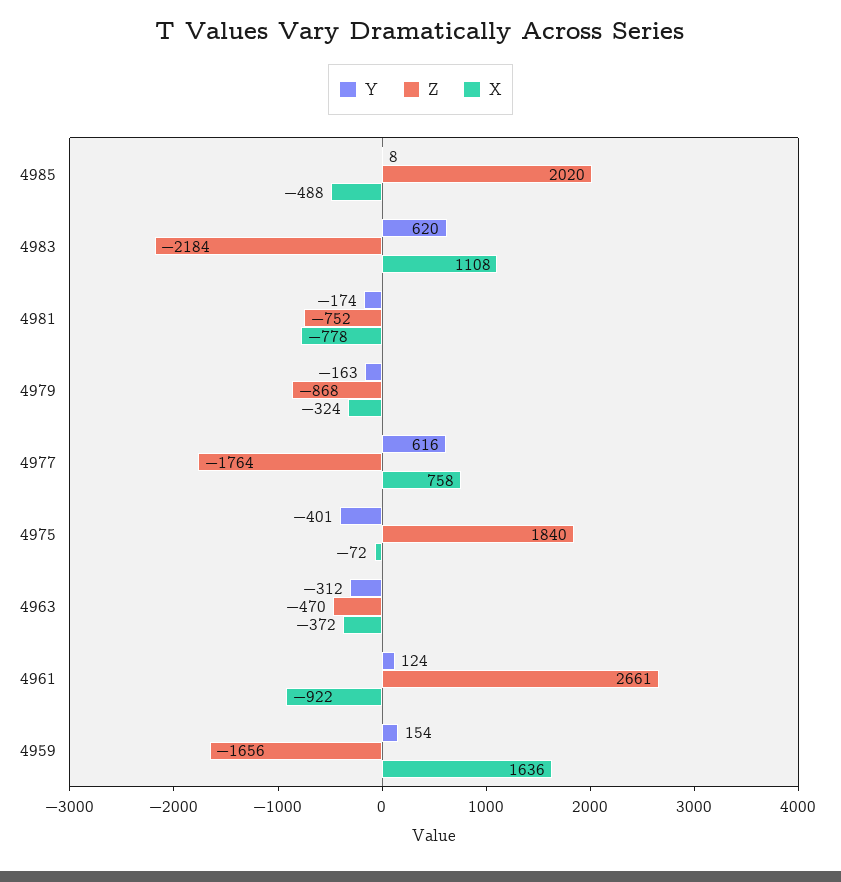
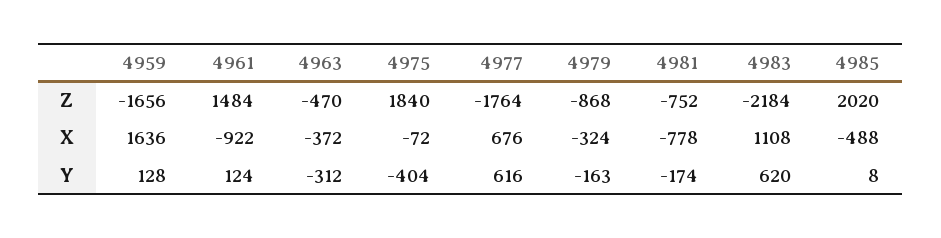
  {
    "Y": {
      "4985": 8,
      "4983": 620,
      "4981": -174,
      "4979": -163,
      "4977": 616,
-     "4975": -401,
+     "4975": -404,
      "4963": -312,
      "4961": 124,
-     "4959": 154
+     "4959": 128
    },
    "Z": {
      "4985": 2020,
      "4983": -2184,
      "4981": -752,
      "4979": -868,
      "4977": -1764,
      "4975": 1840,
      "4963": -470,
-     "4961": 2661,
+     "4961": 1484,
      "4959": -1656
    },
    "X": {
      "4985": -488,
      "4983": 1108,
      "4981": -778,
      "4979": -324,
-     "4977": 758,
+     "4977": 676,
      "4975": -72,
      "4963": -372,
      "4961": -922,
      "4959": 1636
    }
  }

